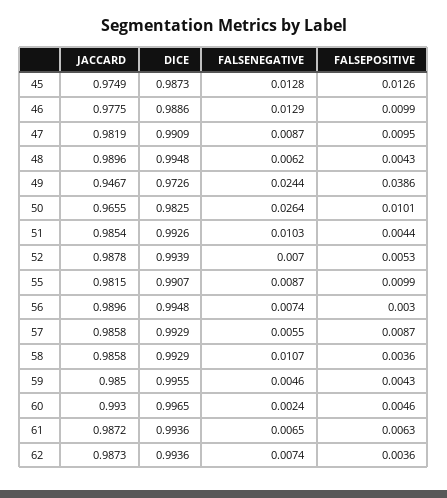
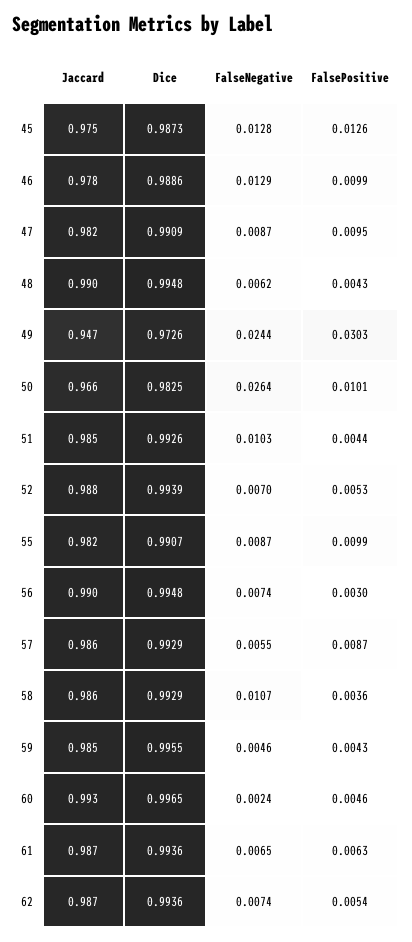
  {
    "JACCARD": {
      "45": 0.9749,
      "46": 0.9775,
      "47": 0.9819,
      "48": 0.9896,
      "49": 0.9467,
      "50": 0.9655,
      "51": 0.9854,
      "52": 0.9878,
      "55": 0.9815,
      "56": 0.9896,
      "57": 0.9858,
      "58": 0.9858,
      "59": 0.985,
      "60": 0.993,
      "61": 0.9872,
      "62": 0.9873
    },
    "DICE": {
      "45": 0.9873,
      "46": 0.9886,
      "47": 0.9909,
      "48": 0.9948,
      "49": 0.9726,
      "50": 0.9825,
      "51": 0.9926,
      "52": 0.9939,
      "55": 0.9907,
      "56": 0.9948,
      "57": 0.9929,
      "58": 0.9929,
      "59": 0.9955,
      "60": 0.9965,
      "61": 0.9936,
      "62": 0.9936
    },
    "FALSENEGATIVE": {
      "45": 0.0128,
      "46": 0.0129,
      "47": 0.0087,
      "48": 0.0062,
      "49": 0.0244,
      "50": 0.0264,
      "51": 0.0103,
      "52": 0.007,
      "55": 0.0087,
      "56": 0.0074,
      "57": 0.0055,
      "58": 0.0107,
      "59": 0.0046,
      "60": 0.0024,
      "61": 0.0065,
      "62": 0.0074
    },
    "FALSEPOSITIVE": {
      "45": 0.0126,
      "46": 0.0099,
      "47": 0.0095,
      "48": 0.0043,
-     "49": 0.0386,
+     "49": 0.0303,
      "50": 0.0101,
      "51": 0.0044,
      "52": 0.0053,
      "55": 0.0099,
      "56": 0.003,
      "57": 0.0087,
      "58": 0.0036,
      "59": 0.0043,
      "60": 0.0046,
      "61": 0.0063,
-     "62": 0.0036
+     "62": 0.0054
    }
  }

